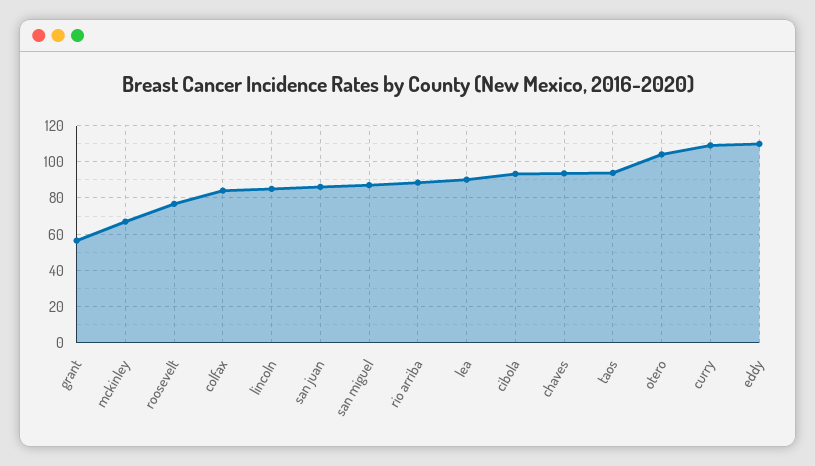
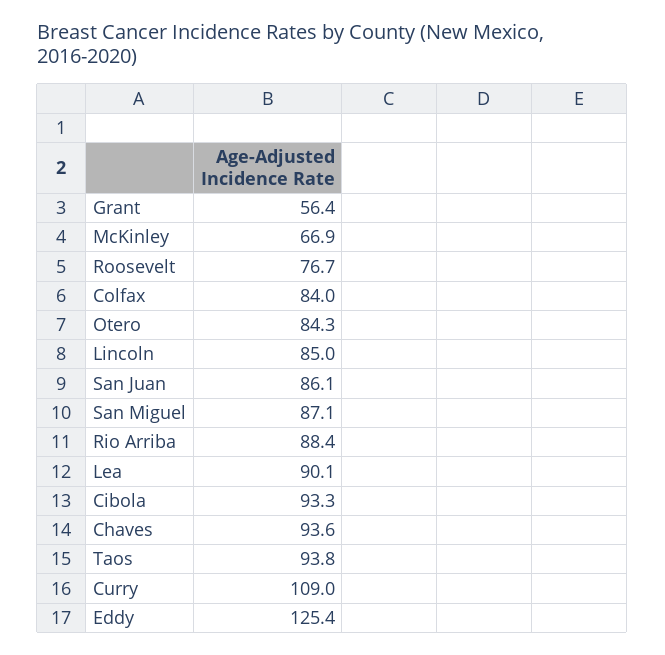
  {
    "grant": 56.4,
    "mckinley": 66.9,
    "roosevelt": 76.7,
    "colfax": 84,
    "lincoln": 85,
    "san juan": 86.1,
    "san miguel": 87.1,
    "rio arriba": 88.4,
    "lea": 90.1,
    "cibola": 93.3,
    "chaves": 93.6,
    "taos": 93.8,
-   "otero": 105,
+   "otero": 84.3,
    "curry": 109,
-   "eddy": 110
+   "eddy": 125.4
  }

